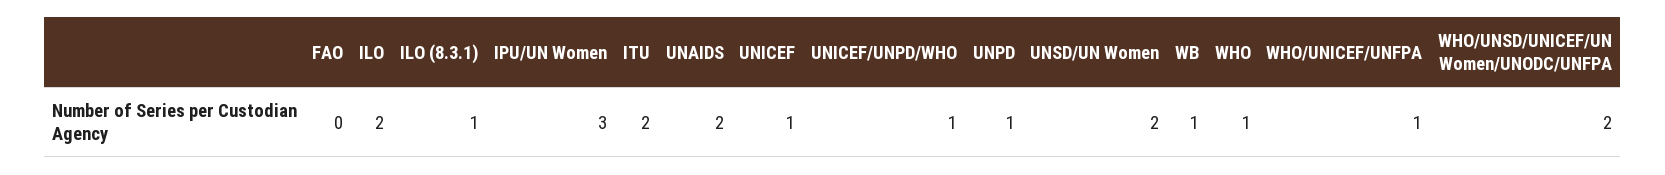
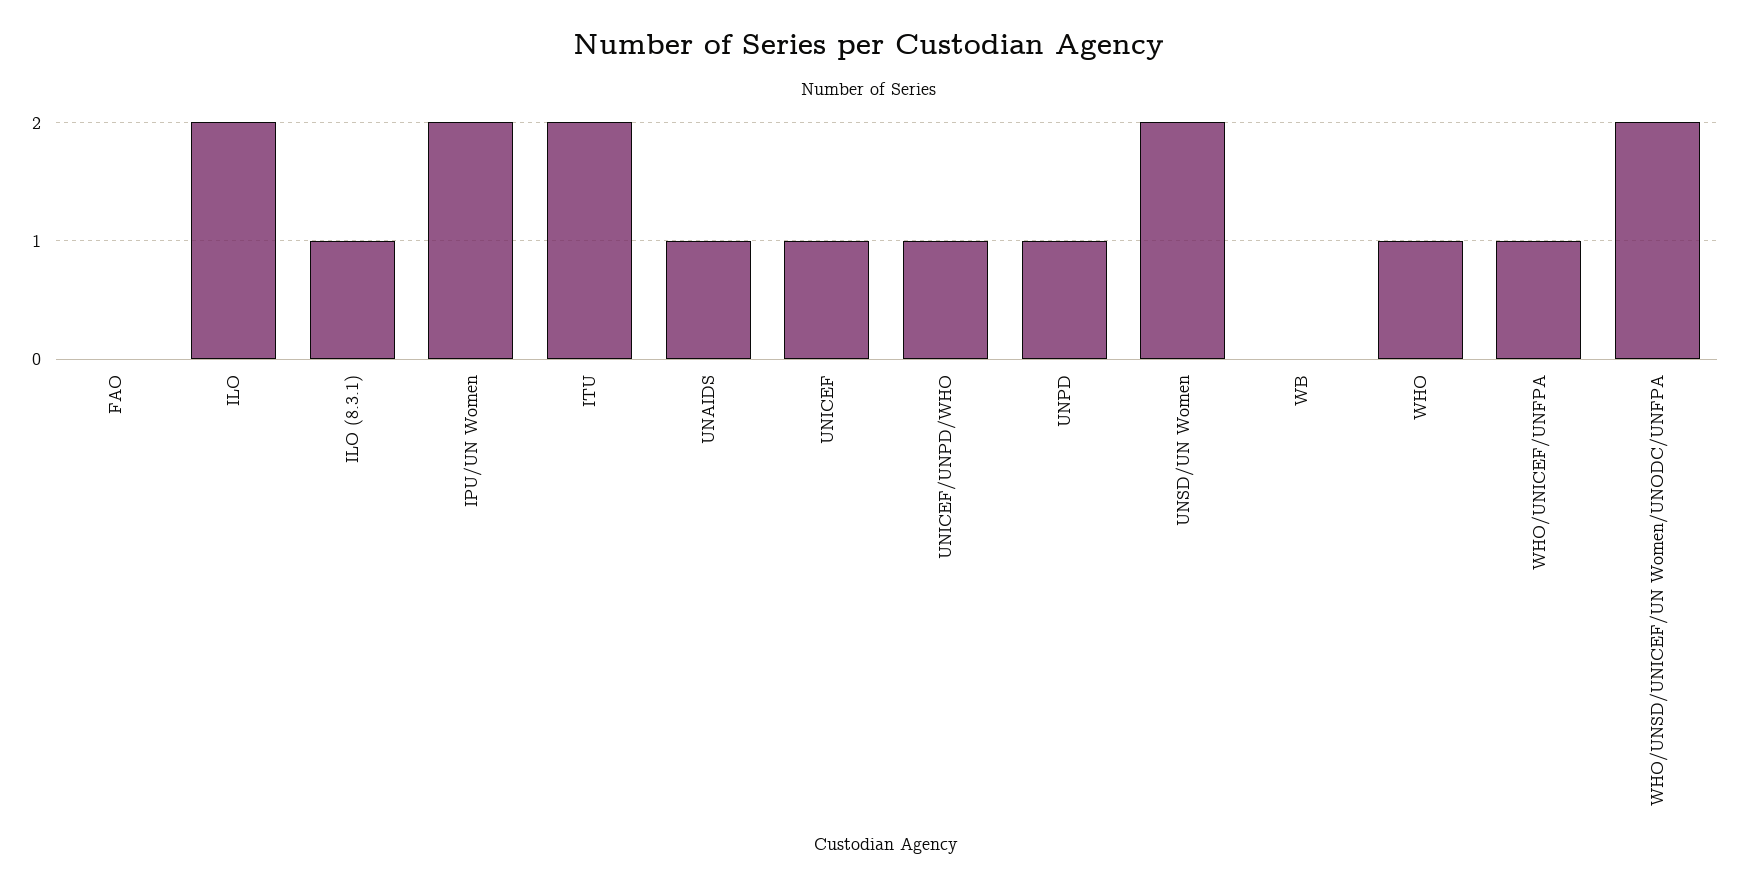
  {
    "FAO": 0,
    "ILO": 2,
    "ILO (8.3.1)": 1,
-   "IPU/UN Women": 3,
+   "IPU/UN Women": 2,
    "ITU": 2,
-   "UNAIDS": 2,
+   "UNAIDS": 1,
    "UNICEF": 1,
    "UNICEF/UNPD/WHO": 1,
    "UNPD": 1,
    "UNSD/UN Women": 2,
-   "WB": 1,
+   "WB": 0,
    "WHO": 1,
    "WHO/UNICEF/UNFPA": 1,
    "WHO/UNSD/UNICEF/UN Women/UNODC/UNFPA": 2
  }

